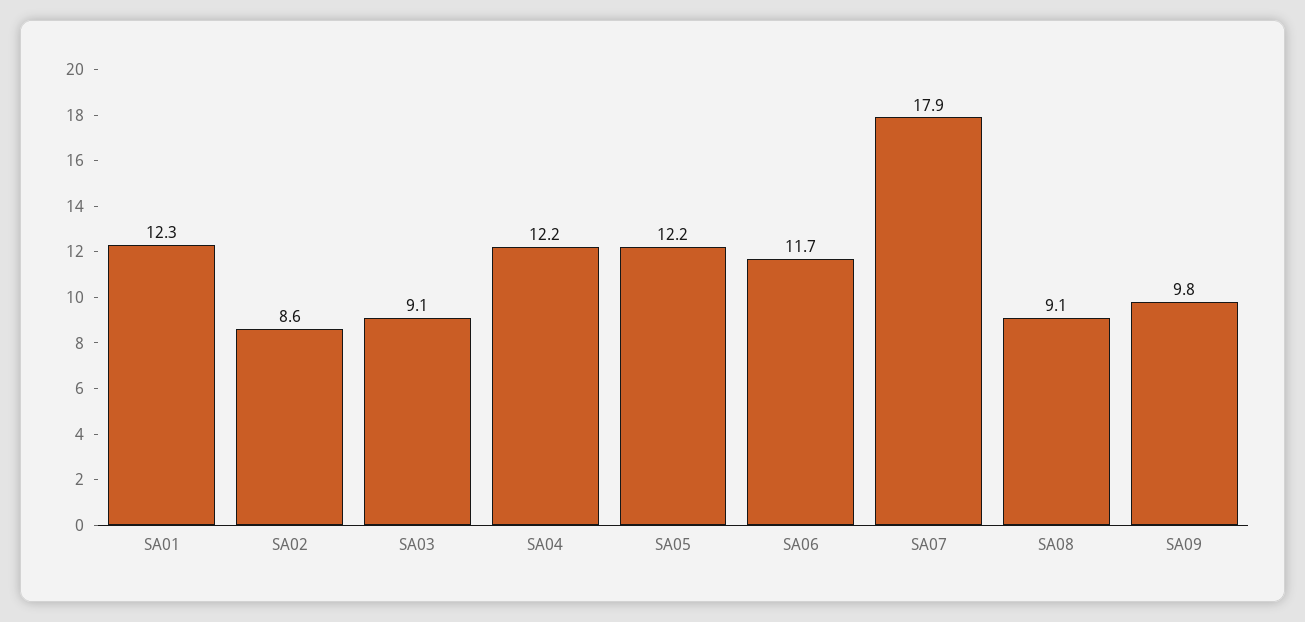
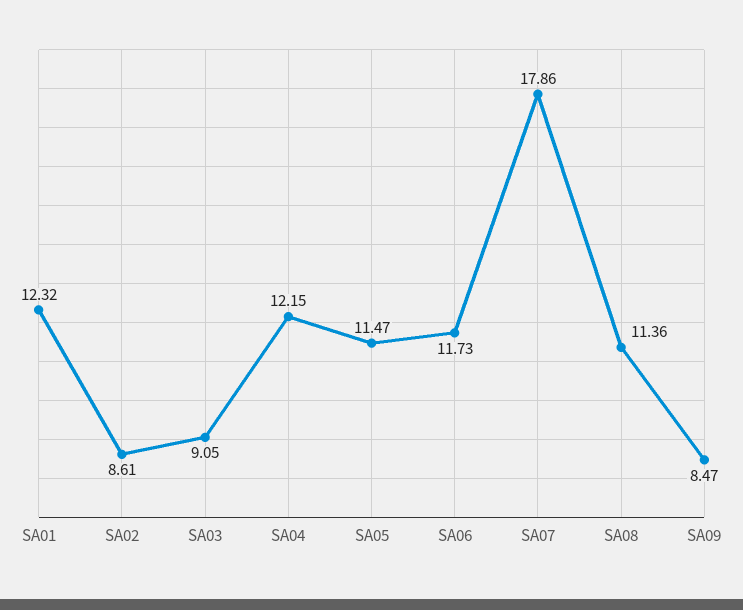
  {
    "SA01": 12.32,
    "SA02": 8.61,
    "SA03": 9.05,
    "SA04": 12.15,
-   "SA05": 12.2,
+   "SA05": 11.47,
    "SA06": 11.73,
    "SA07": 17.86,
-   "SA08": 9.1,
+   "SA08": 11.36,
-   "SA09": 9.8
+   "SA09": 8.47
  }

